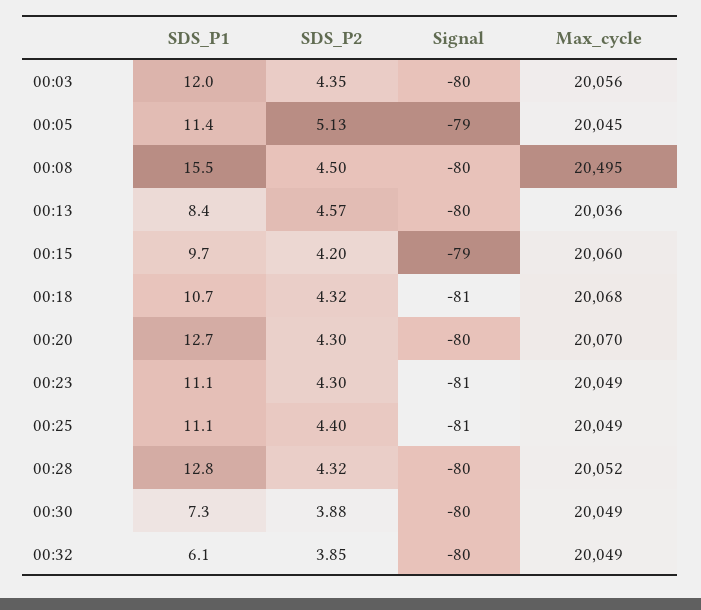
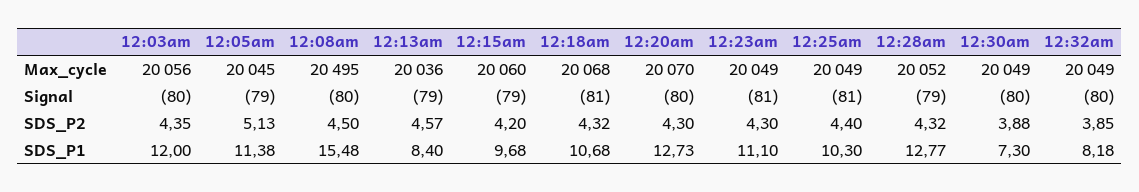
  {
    "SDS_P1": {
      "00:03": 12,
      "00:05": 11.38,
      "00:08": 15.48,
      "00:13": 8.4,
      "00:15": 9.68,
      "00:18": 10.68,
      "00:20": 12.73,
      "00:23": 11.1,
-     "00:25": 11.1,
+     "00:25": 10.3,
      "00:28": 12.77,
      "00:30": 7.3,
-     "00:32": 6.1
+     "00:32": 8.18
    },
    "SDS_P2": {
      "00:03": 4.35,
      "00:05": 5.13,
      "00:08": 4.5,
      "00:13": 4.57,
      "00:15": 4.2,
      "00:18": 4.32,
      "00:20": 4.3,
      "00:23": 4.3,
      "00:25": 4.4,
      "00:28": 4.32,
      "00:30": 3.88,
      "00:32": 3.85
    },
    "Signal": {
      "00:03": -80,
      "00:05": -79,
      "00:08": -80,
-     "00:13": -80,
+     "00:13": -79,
      "00:15": -79,
      "00:18": -81,
      "00:20": -80,
      "00:23": -81,
      "00:25": -81,
-     "00:28": -80,
+     "00:28": -79,
      "00:30": -80,
      "00:32": -80
    },
    "Max_cycle": {
      "00:03": 20056,
      "00:05": 20045,
      "00:08": 20495,
      "00:13": 20036,
      "00:15": 20060,
      "00:18": 20068,
      "00:20": 20070,
      "00:23": 20049,
      "00:25": 20049,
      "00:28": 20052,
      "00:30": 20049,
      "00:32": 20049
    }
  }

